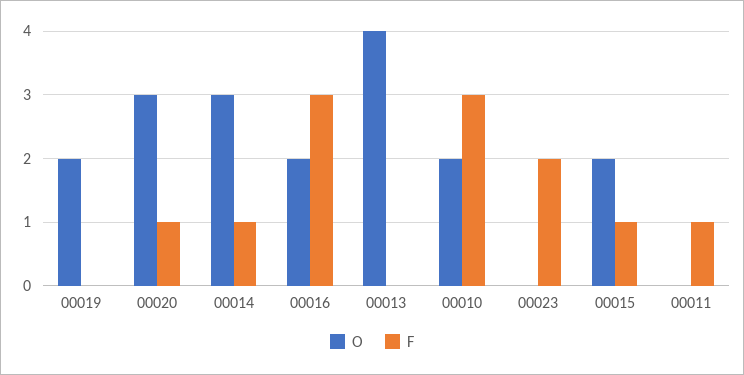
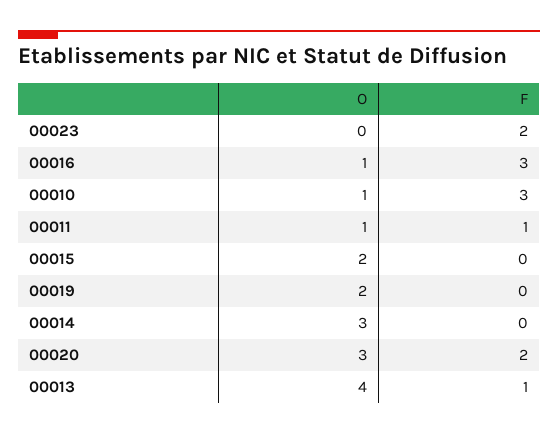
  {
    "O": {
      "00019": 2,
      "00020": 3,
      "00014": 3,
-     "00016": 2,
+     "00016": 1,
      "00013": 4,
-     "00010": 2,
+     "00010": 1,
      "00023": 0,
      "00015": 2,
-     "00011": 0
+     "00011": 1
    },
    "F": {
      "00019": 0,
-     "00020": 1,
+     "00020": 2,
-     "00014": 1,
+     "00014": 0,
      "00016": 3,
-     "00013": 0,
+     "00013": 1,
      "00010": 3,
      "00023": 2,
-     "00015": 1,
+     "00015": 0,
      "00011": 1
    }
  }

